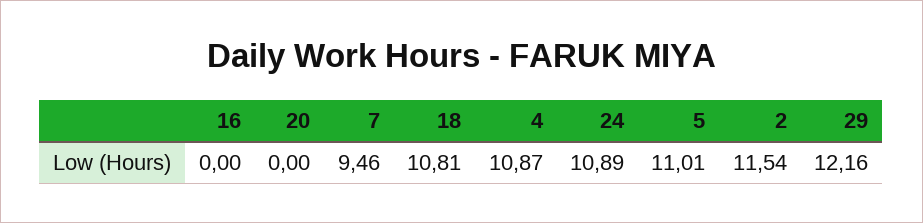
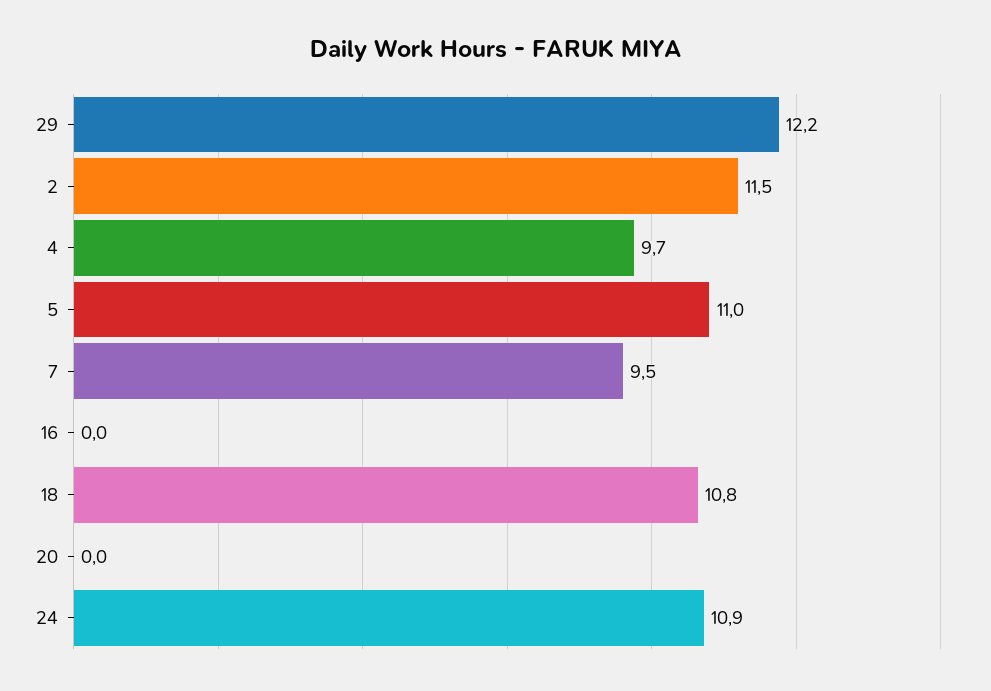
  {
    "16": 0,
    "20": 0,
    "7": 9.46,
    "18": 10.81,
-   "4": 10.87,
+   "4": 9.7,
    "24": 10.89,
    "5": 11.01,
    "2": 11.54,
    "29": 12.16
  }

